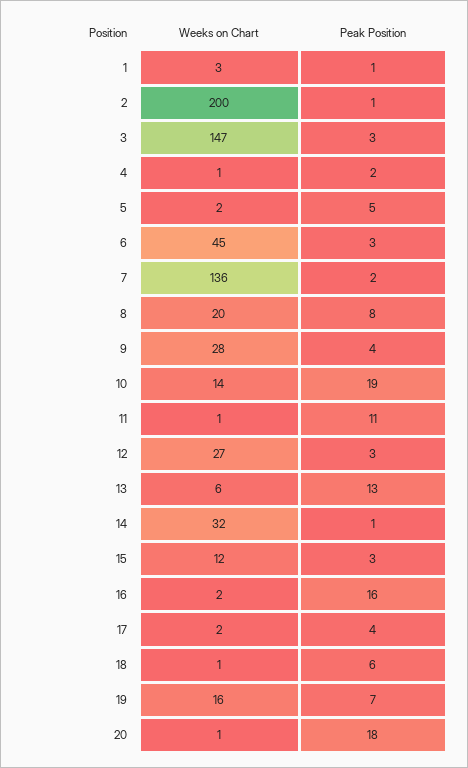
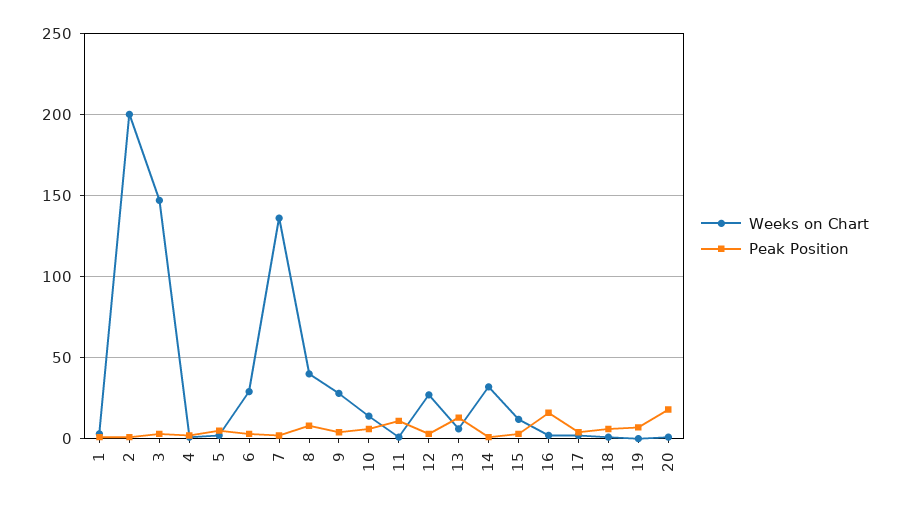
  {
    "Weeks on Chart": {
      "1": 3,
      "2": 200,
      "3": 147,
      "4": 1,
      "5": 2,
-     "6": 45,
+     "6": 30,
      "7": 136,
-     "8": 20,
+     "8": 40,
      "9": 28,
      "10": 14,
      "11": 1,
      "12": 27,
      "13": 6,
      "14": 32,
      "15": 12,
      "16": 2,
      "17": 2,
      "18": 1,
-     "19": 16,
+     "19": 0,
      "20": 1
    },
    "Peak Position": {
      "1": 1,
      "2": 1,
      "3": 3,
      "4": 2,
      "5": 5,
      "6": 3,
      "7": 2,
      "8": 8,
      "9": 4,
-     "10": 19,
+     "10": 5,
      "11": 11,
      "12": 3,
      "13": 13,
      "14": 1,
      "15": 3,
      "16": 16,
      "17": 4,
      "18": 6,
      "19": 7,
      "20": 18
    }
  }

